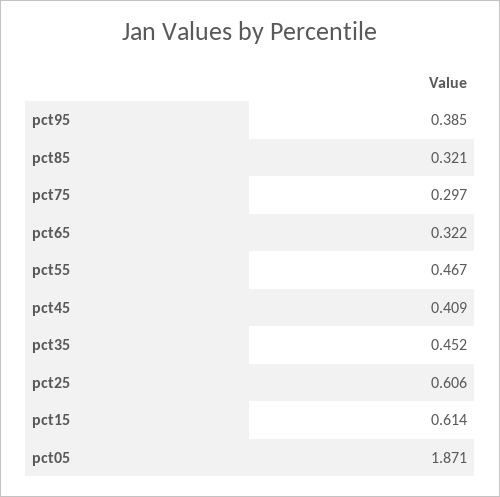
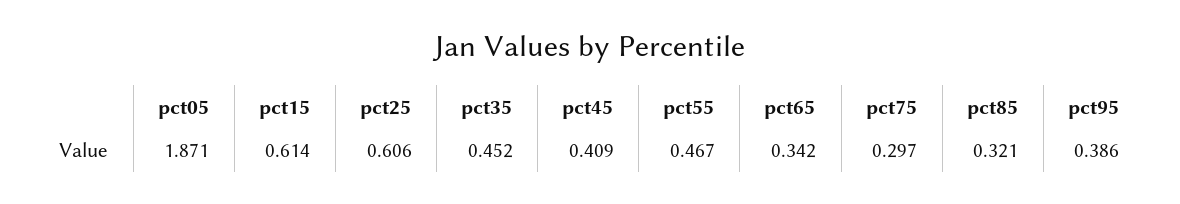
  {
-   "pct95": 0.385,
+   "pct95": 0.386,
    "pct85": 0.321,
    "pct75": 0.297,
-   "pct65": 0.322,
+   "pct65": 0.342,
    "pct55": 0.467,
    "pct45": 0.409,
    "pct35": 0.452,
    "pct25": 0.606,
    "pct15": 0.614,
    "pct05": 1.871
  }

